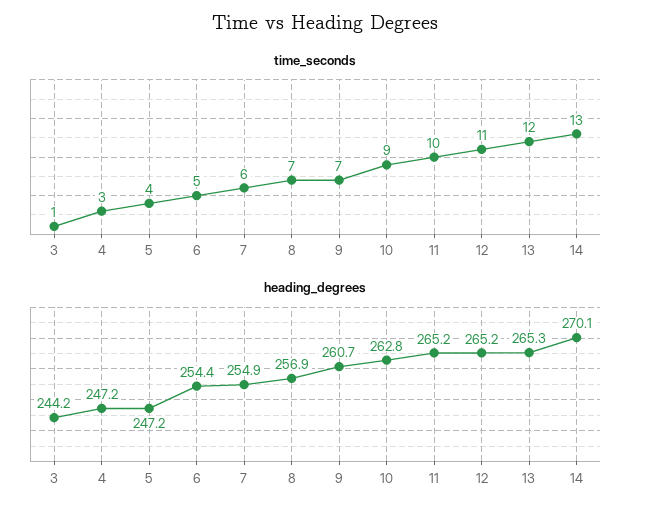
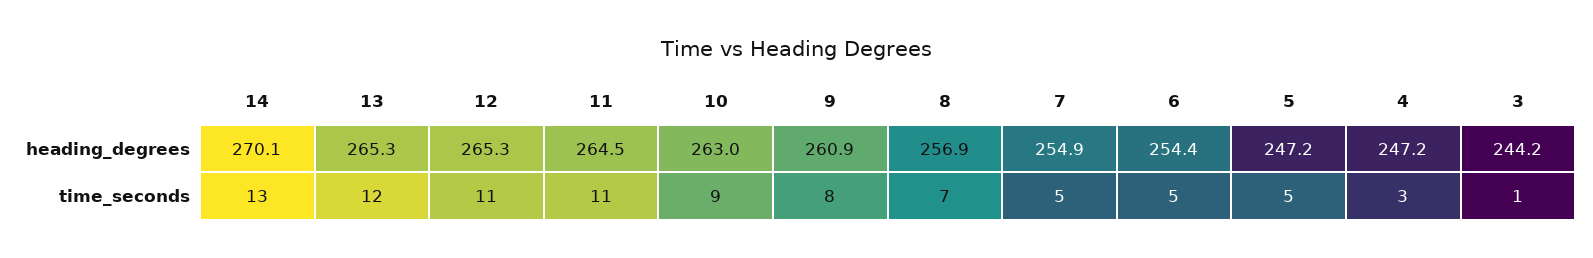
  {
    "time_seconds": {
      "3": 1,
      "4": 3,
-     "5": 4,
+     "5": 5,
      "6": 5,
-     "7": 6,
+     "7": 5,
      "8": 7,
-     "9": 7,
+     "9": 8,
      "10": 9,
-     "11": 10,
+     "11": 11,
      "12": 11,
      "13": 12,
      "14": 13
    },
    "heading_degrees": {
      "3": 244.2,
      "4": 247.2,
      "5": 247.2,
      "6": 254.4,
      "7": 254.9,
      "8": 256.9,
-     "9": 260.7,
+     "9": 260.9,
-     "10": 262.8,
+     "10": 263,
-     "11": 265.2,
+     "11": 264.5,
-     "12": 265.2,
+     "12": 265.3,
      "13": 265.3,
      "14": 270.1
    }
  }

